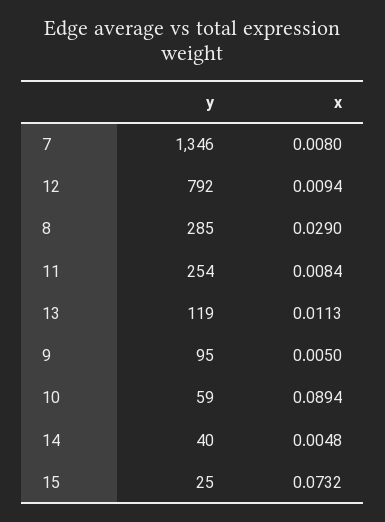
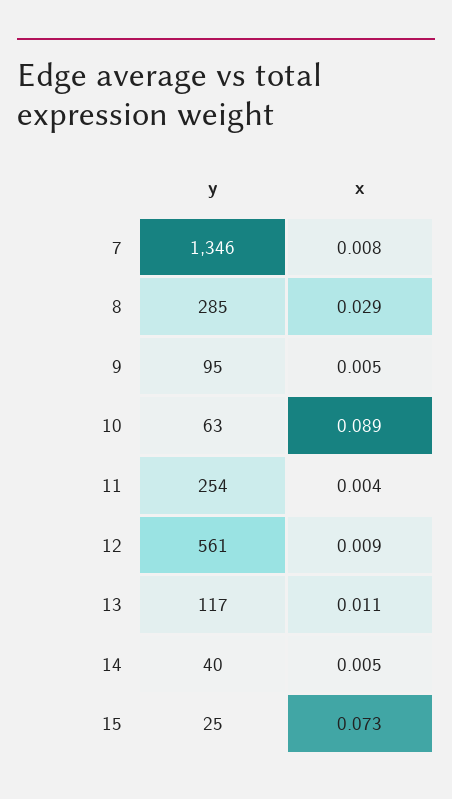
  {
    "y": {
      "7": 1346,
-     "12": 792,
+     "12": 561,
      "8": 285,
      "11": 254,
-     "13": 119,
+     "13": 117,
      "9": 95,
-     "10": 59,
+     "10": 63,
      "14": 40,
      "15": 25
    },
    "x": {
      "7": 0.008,
      "12": 0.0094,
      "8": 0.029,
-     "11": 0.0084,
+     "11": 0.004,
      "13": 0.0113,
      "9": 0.005,
      "10": 0.0894,
      "14": 0.0048,
      "15": 0.0732
    }
  }

